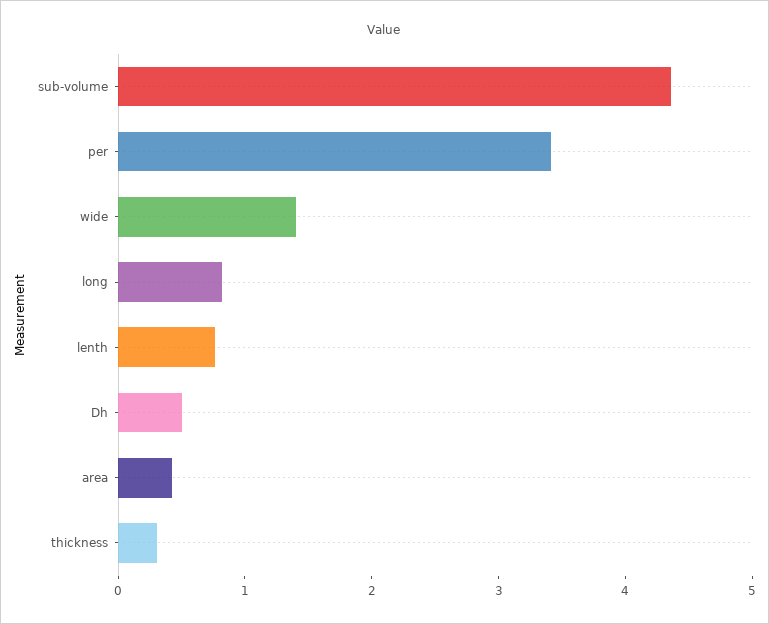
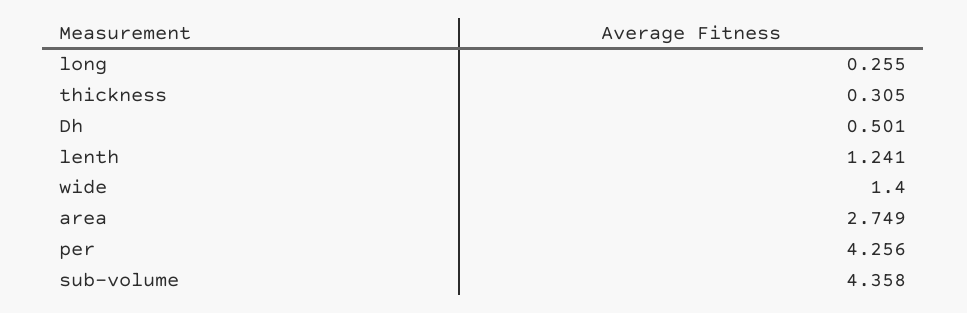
  {
    "sub-volume": 4.358,
-   "per": 3.4,
+   "per": 4.256,
    "wide": 1.4,
-   "long": 0.8,
+   "long": 0.255,
-   "lenth": 0.8,
+   "lenth": 1.241,
    "Dh": 0.501,
-   "area": 0.4,
+   "area": 2.749,
    "thickness": 0.305
  }

